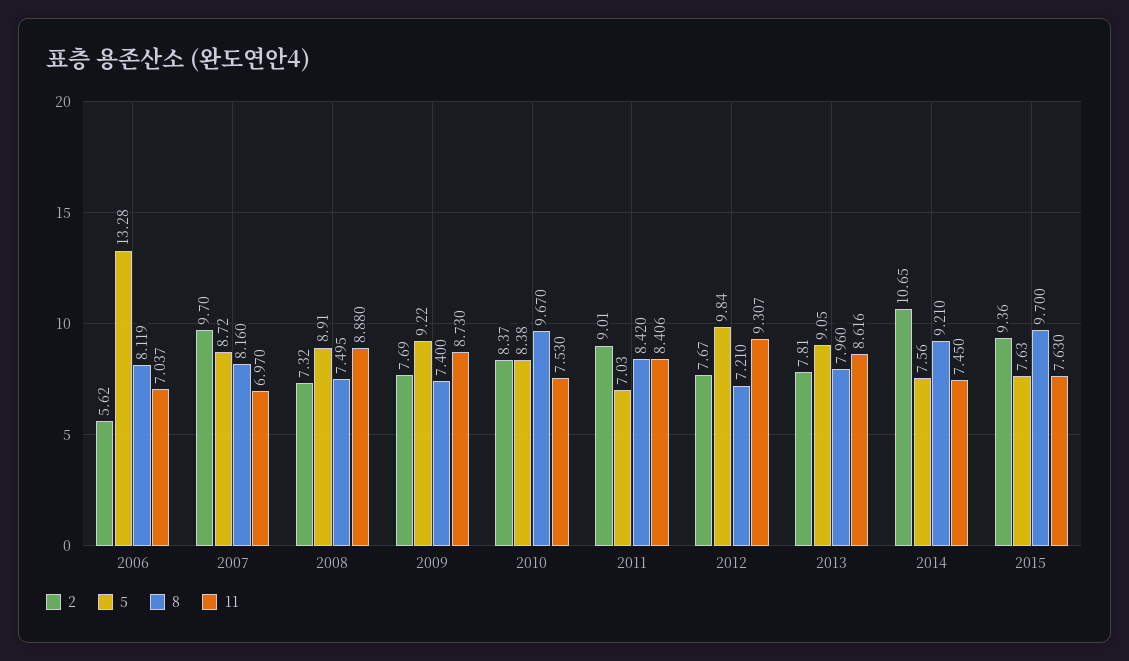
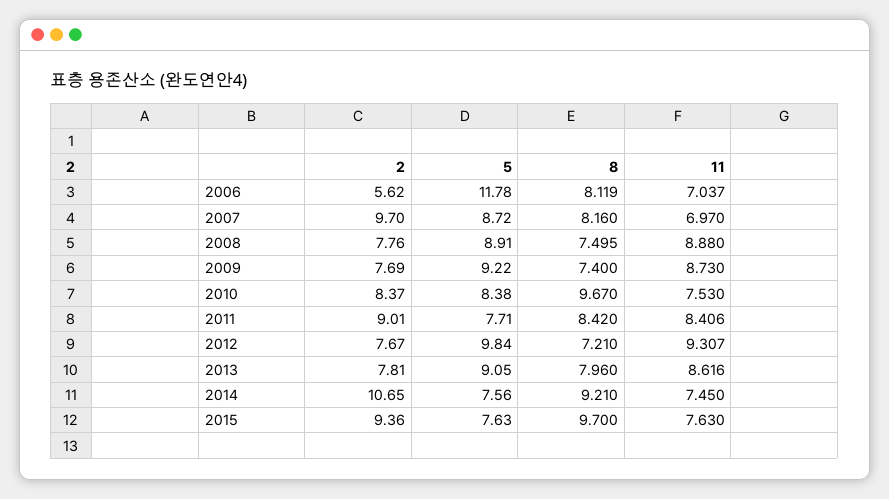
  {
    "2": {
      "2006": 5.62,
      "2007": 9.7,
-     "2008": 7.32,
+     "2008": 7.76,
      "2009": 7.69,
      "2010": 8.37,
      "2011": 9.01,
      "2012": 7.67,
      "2013": 7.81,
      "2014": 10.65,
      "2015": 9.36
    },
    "5": {
-     "2006": 13.28,
+     "2006": 11.78,
      "2007": 8.72,
      "2008": 8.91,
      "2009": 9.22,
      "2010": 8.38,
-     "2011": 7.03,
+     "2011": 7.71,
      "2012": 9.84,
      "2013": 9.05,
      "2014": 7.56,
      "2015": 7.63
    },
    "8": {
      "2006": 8.119,
      "2007": 8.16,
      "2008": 7.495,
      "2009": 7.4,
      "2010": 9.67,
      "2011": 8.42,
      "2012": 7.21,
      "2013": 7.96,
      "2014": 9.21,
      "2015": 9.7
    },
    "11": {
      "2006": 7.037,
      "2007": 6.97,
      "2008": 8.88,
      "2009": 8.73,
      "2010": 7.53,
      "2011": 8.406,
      "2012": 9.307,
      "2013": 8.616,
      "2014": 7.45,
      "2015": 7.63
    }
  }

